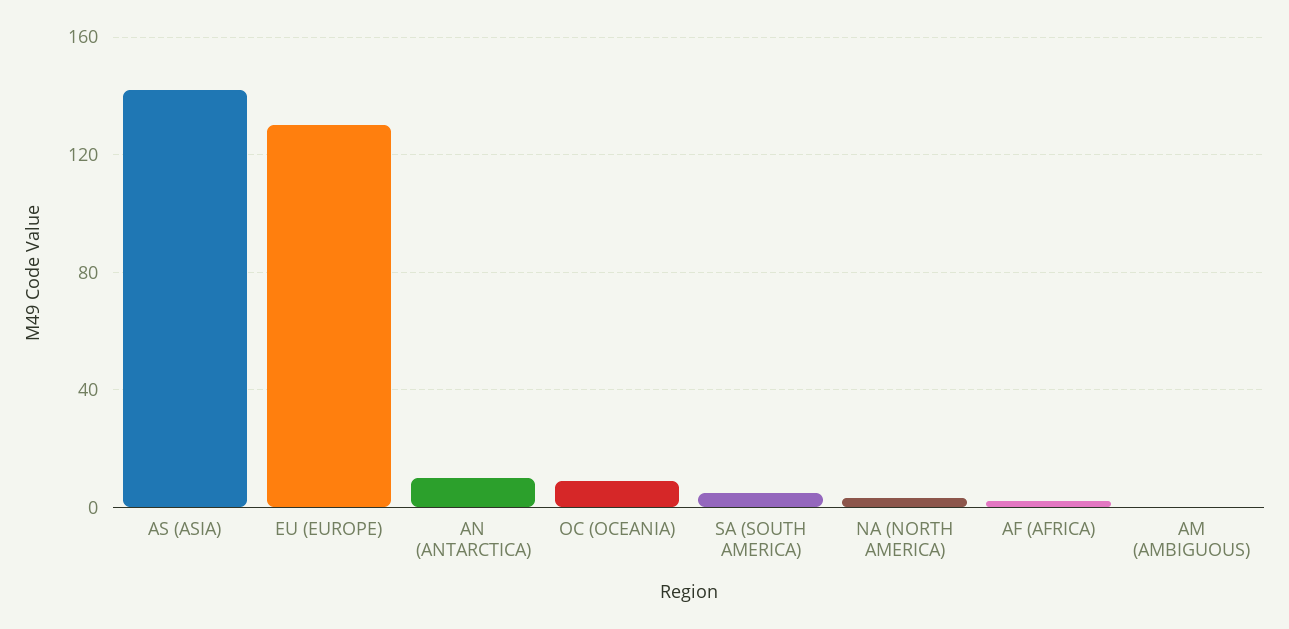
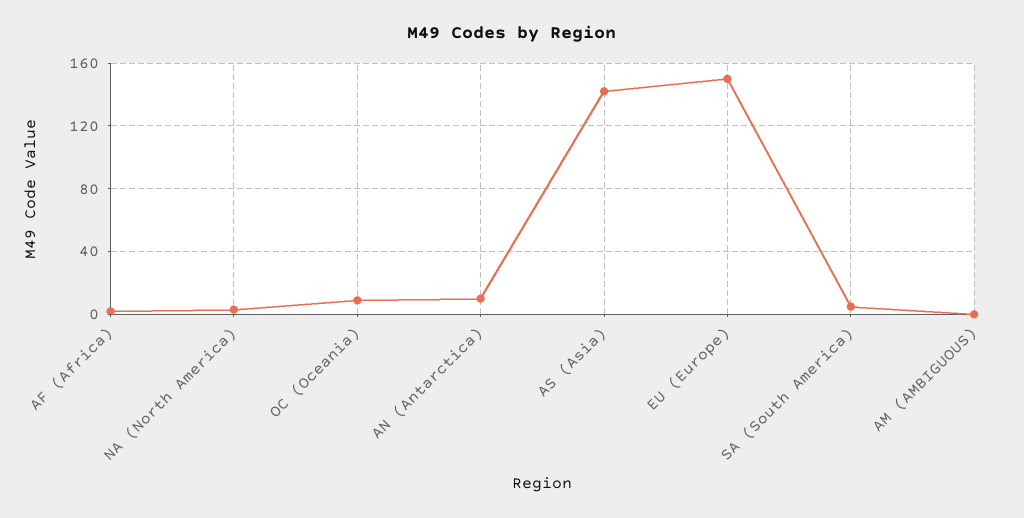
  {
    "AS (ASIA)": 140,
-   "EU (EUROPE)": 130,
+   "EU (EUROPE)": 150,
    "AN (ANTARCTICA)": 10,
    "OC (OCEANIA)": 10,
    "SA (SOUTH AMERICA)": 5,
    "NA (NORTH AMERICA)": 5,
    "AF (AFRICA)": 0,
    "AM (AMBIGUOUS)": 0
  }

